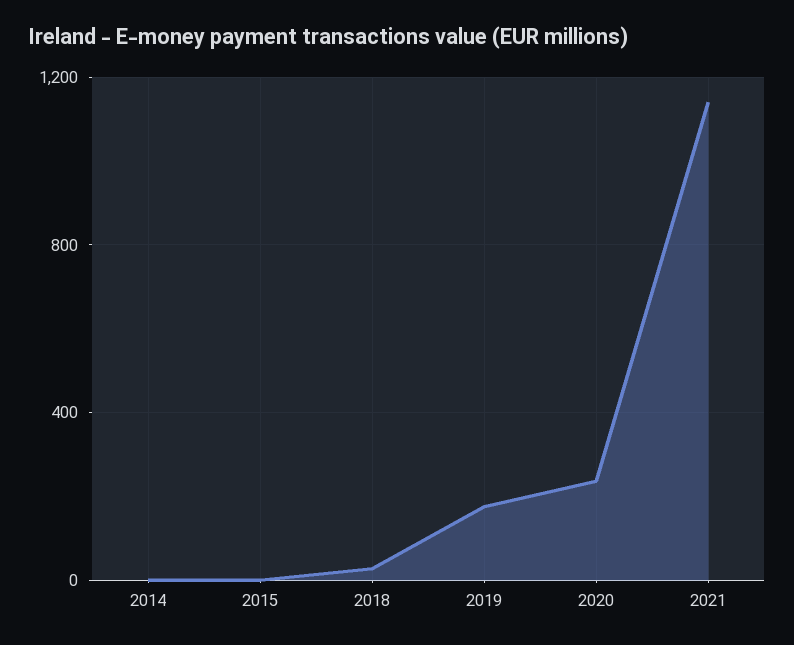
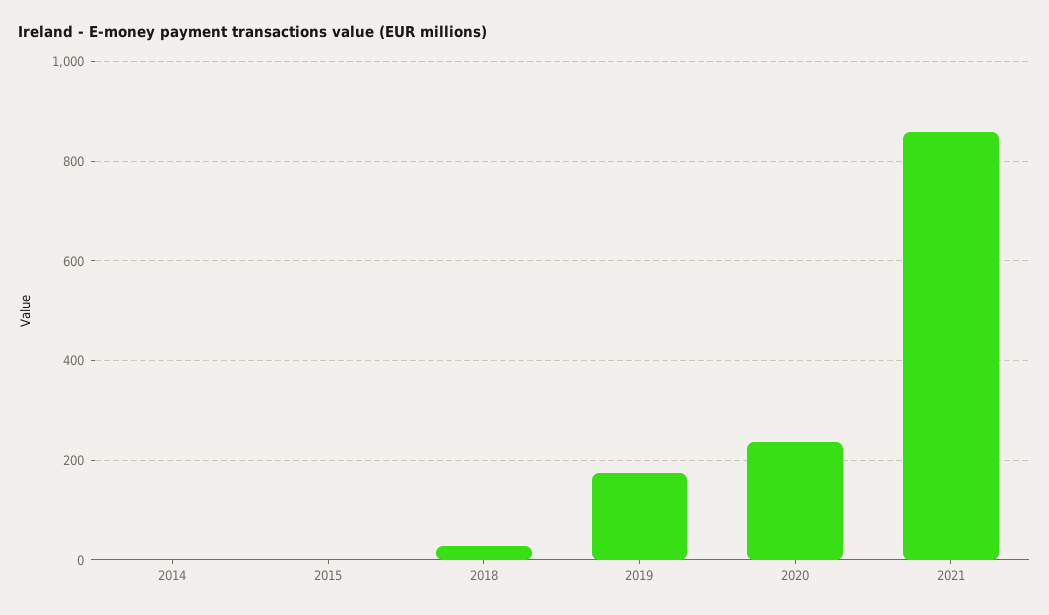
  {
    "2014": 0,
    "2015": 0,
    "2018": 20,
    "2019": 180,
    "2020": 240,
-   "2021": 1150
+   "2021": 860
  }

